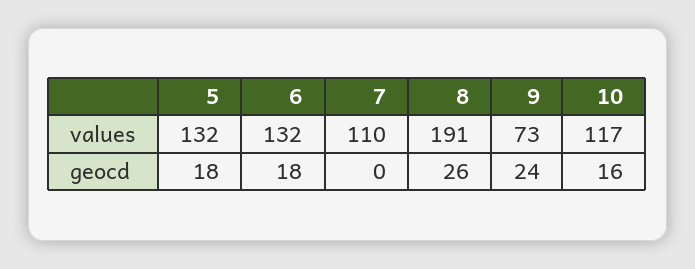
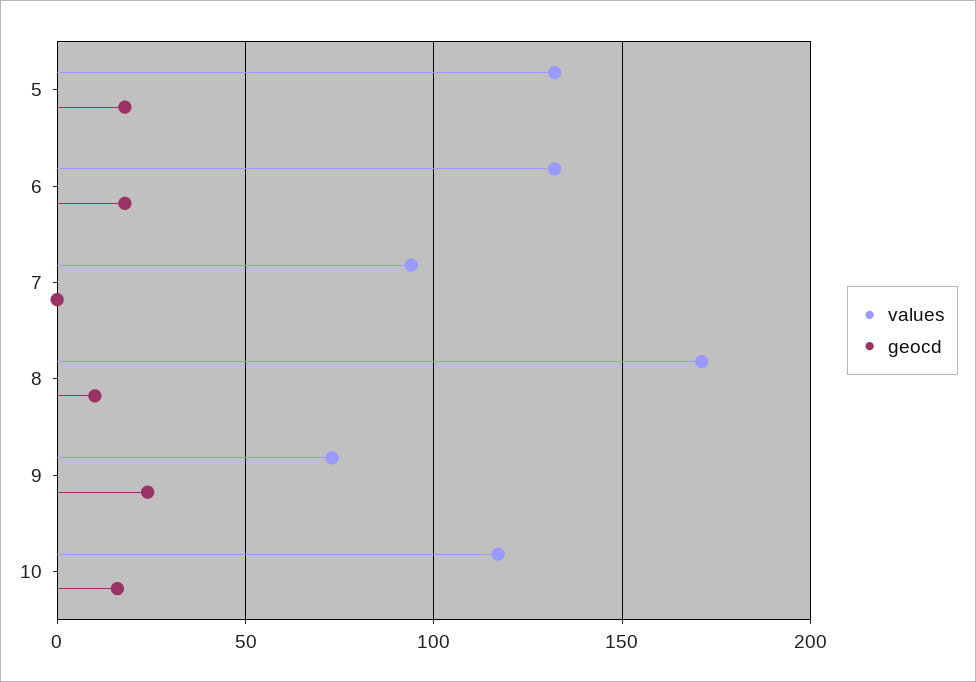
  {
    "values": {
      "5": 132,
      "6": 132,
-     "7": 110,
+     "7": 95,
-     "8": 191,
+     "8": 170,
      "9": 73,
      "10": 117
    },
    "geocd": {
      "5": 18,
      "6": 18,
      "7": 0,
-     "8": 26,
+     "8": 10,
      "9": 24,
      "10": 16
    }
  }

